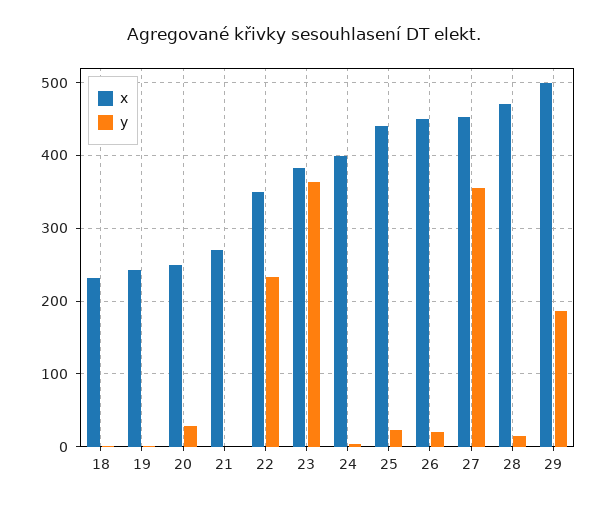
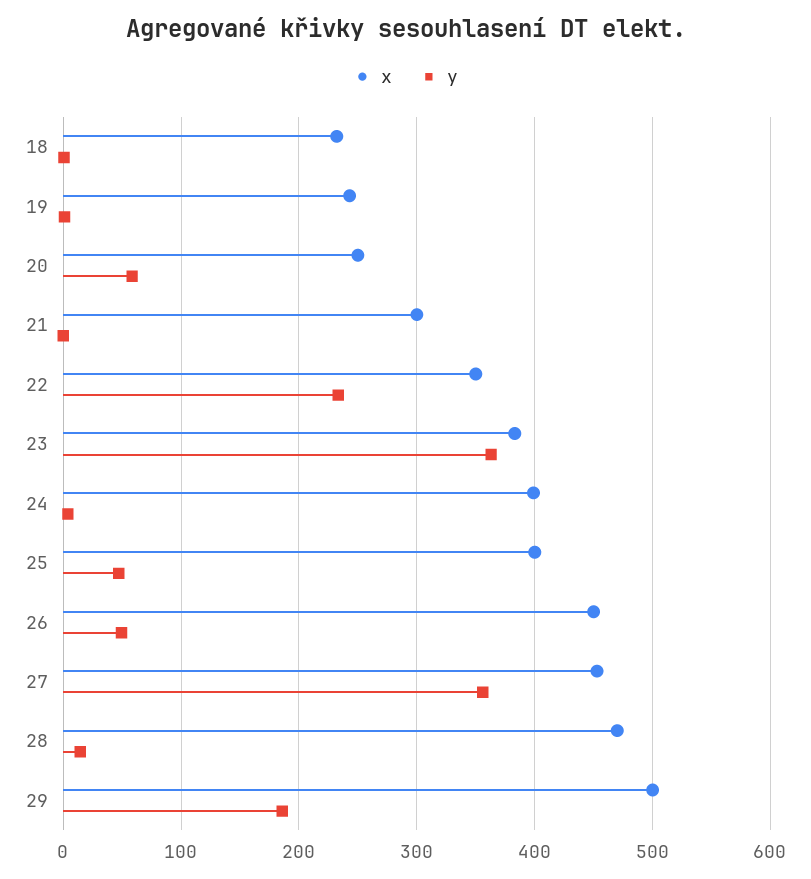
  {
    "x": {
      "18": 230,
      "19": 240,
      "20": 250,
-     "21": 270,
+     "21": 300,
      "22": 350,
      "23": 380,
      "24": 400,
-     "25": 440,
+     "25": 400,
      "26": 450,
      "27": 450,
      "28": 470,
      "29": 500
    },
    "y": {
      "18": 0,
      "19": 0,
-     "20": 30,
+     "20": 60,
      "21": 0,
      "22": 230,
      "23": 360,
      "24": 0,
-     "25": 20,
+     "25": 50,
-     "26": 20,
+     "26": 50,
      "27": 360,
      "28": 10,
      "29": 190
    }
  }

